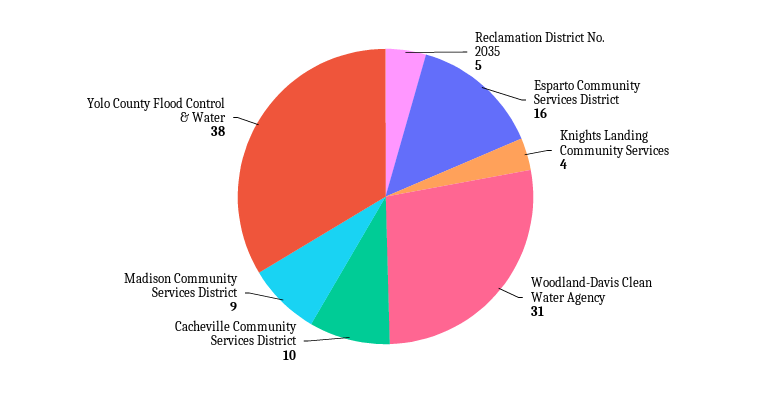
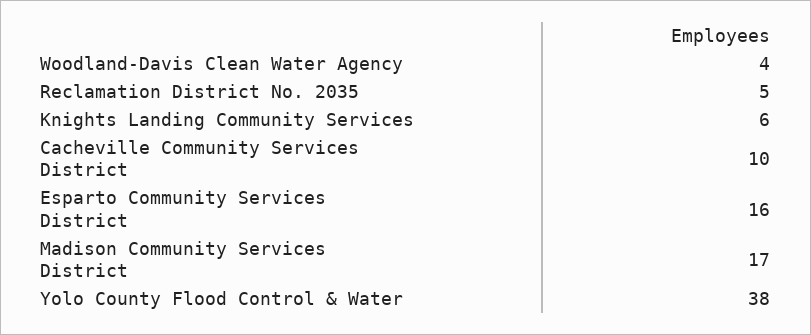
  {
    "Reclamation District No. 2035": 5,
    "Esparto Community Services District": 16,
-   "Knights Landing Community Services": 4,
+   "Knights Landing Community Services": 6,
-   "Woodland-Davis Clean Water Agency": 31,
+   "Woodland-Davis Clean Water Agency": 4,
    "Cacheville Community Services District": 10,
-   "Madison Community Services District": 9,
+   "Madison Community Services District": 17,
    "Yolo County Flood Control & Water": 38
  }

